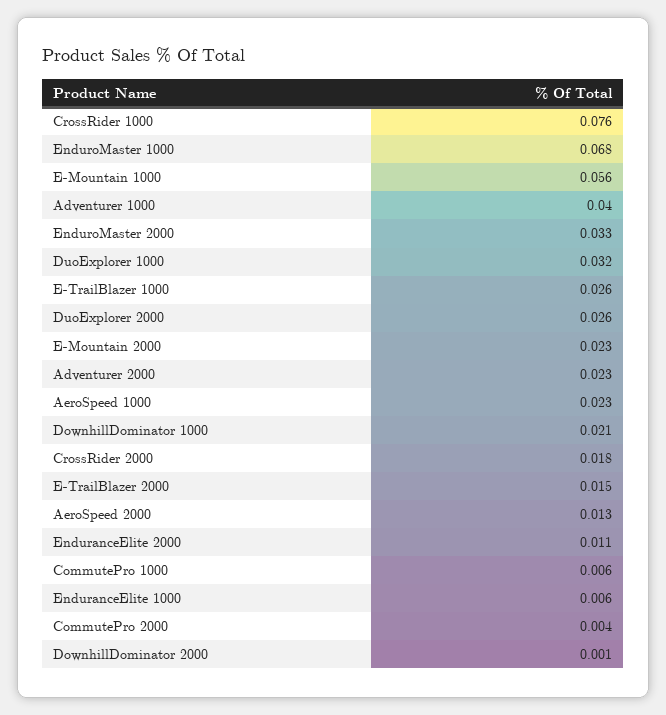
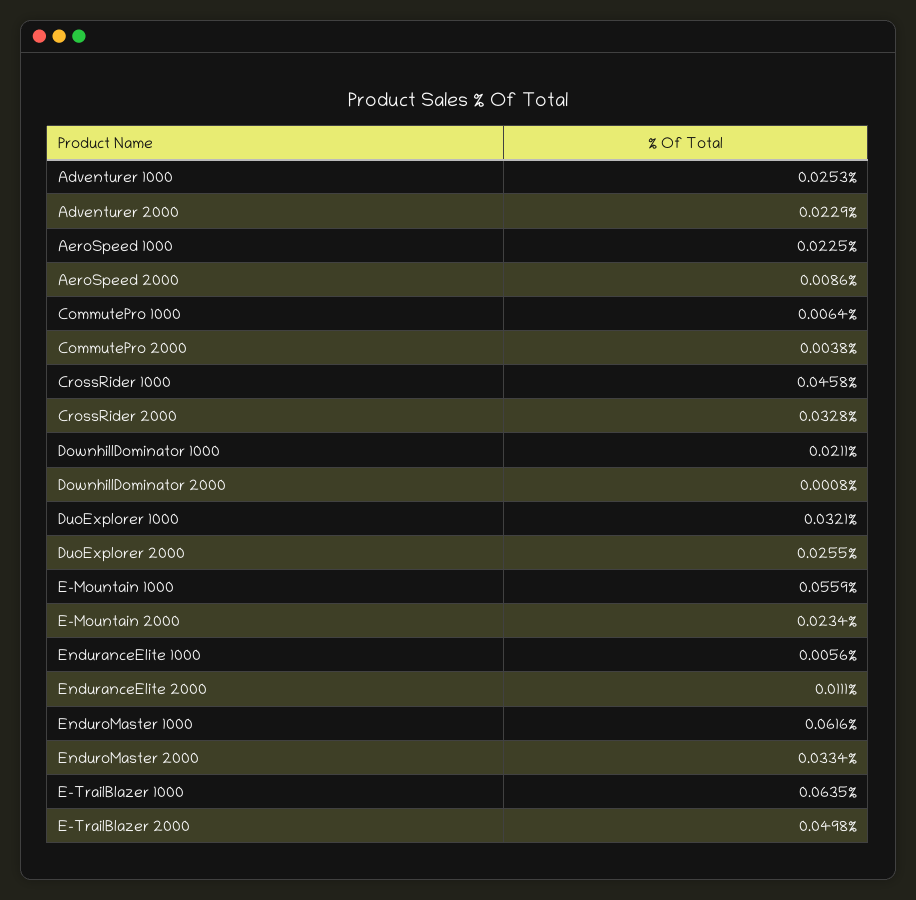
  {
-   "CrossRider 1000": 0.076,
+   "CrossRider 1000": 0.0458,
-   "EnduroMaster 1000": 0.068,
+   "EnduroMaster 1000": 0.0616,
    "E-Mountain 1000": 0.0559,
-   "Adventurer 1000": 0.04,
+   "Adventurer 1000": 0.0253,
    "EnduroMaster 2000": 0.0334,
    "DuoExplorer 1000": 0.0321,
-   "E-TrailBlazer 1000": 0.026,
+   "E-TrailBlazer 1000": 0.0635,
    "DuoExplorer 2000": 0.0255,
    "E-Mountain 2000": 0.0234,
    "Adventurer 2000": 0.0229,
    "AeroSpeed 1000": 0.0225,
    "DownhillDominator 1000": 0.0211,
-   "CrossRider 2000": 0.018,
+   "CrossRider 2000": 0.0328,
-   "E-TrailBlazer 2000": 0.015,
+   "E-TrailBlazer 2000": 0.0498,
-   "AeroSpeed 2000": 0.013,
+   "AeroSpeed 2000": 0.0086,
    "EnduranceElite 2000": 0.0111,
    "CommutePro 1000": 0.0064,
    "EnduranceElite 1000": 0.0056,
    "CommutePro 2000": 0.0038,
    "DownhillDominator 2000": 0.0008
  }

